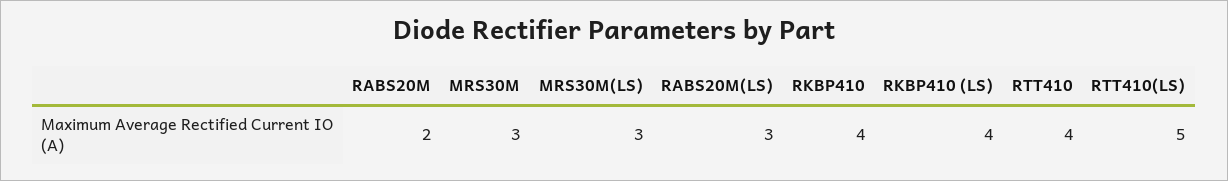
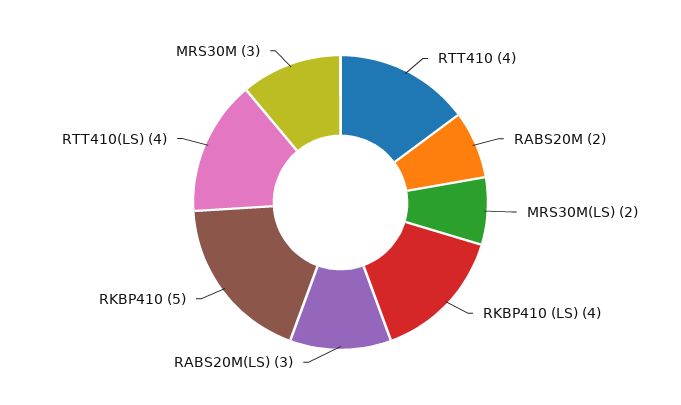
  {
    "RABS20M": 2,
    "MRS30M": 3,
-   "MRS30M(LS)": 3,
+   "MRS30M(LS)": 2,
    "RABS20M(LS)": 3,
-   "RKBP410": 4,
+   "RKBP410": 5,
    "RKBP410 (LS)": 4,
    "RTT410": 4,
-   "RTT410(LS)": 5
+   "RTT410(LS)": 4
  }

